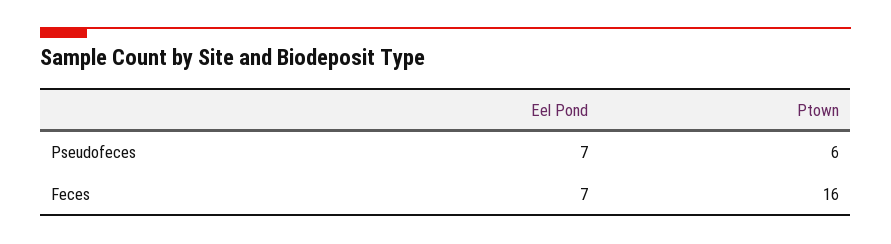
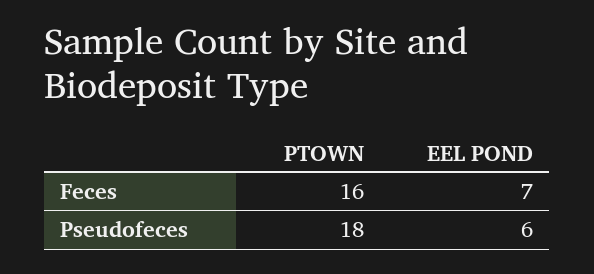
  {
    "Eel Pond": {
-     "Pseudofeces": 7,
+     "Pseudofeces": 6,
      "Feces": 7
    },
    "Ptown": {
-     "Pseudofeces": 6,
+     "Pseudofeces": 18,
      "Feces": 16
    }
  }

